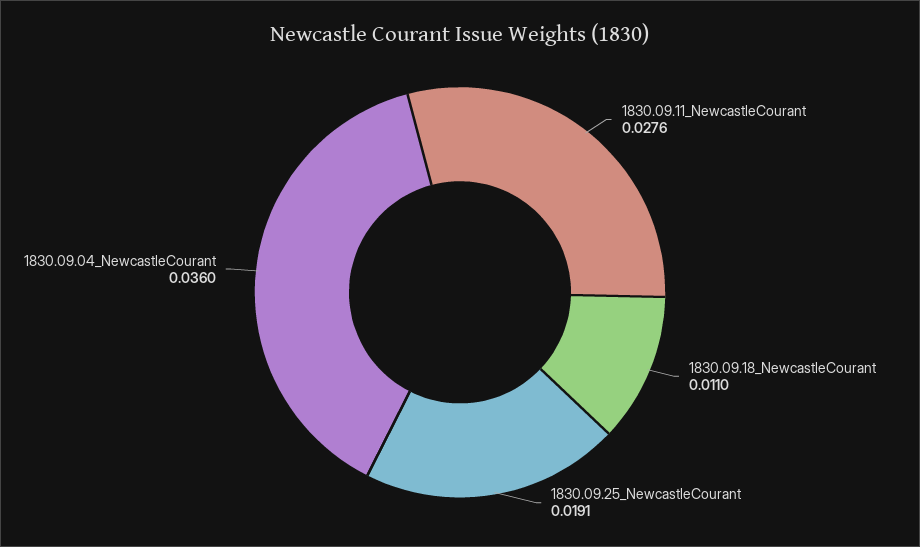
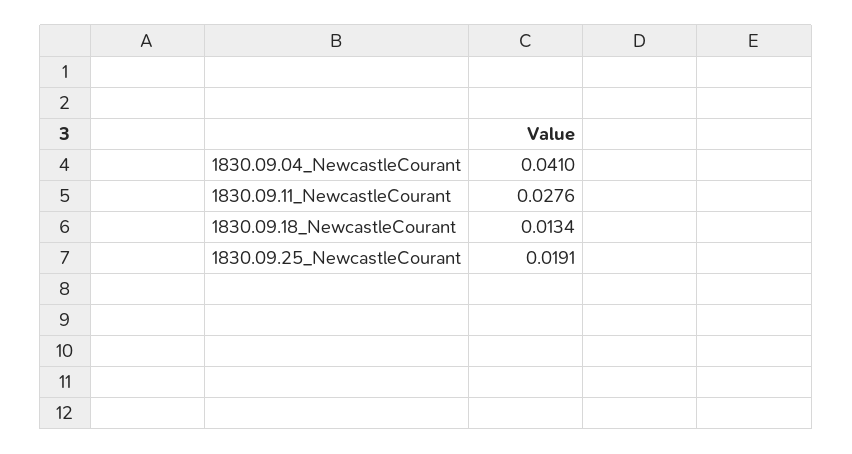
  {
    "1830.09.11_NewcastleCourant": 0.0276,
-   "1830.09.18_NewcastleCourant": 0.011,
+   "1830.09.18_NewcastleCourant": 0.0134,
    "1830.09.25_NewcastleCourant": 0.0191,
-   "1830.09.04_NewcastleCourant": 0.036
+   "1830.09.04_NewcastleCourant": 0.041
  }

